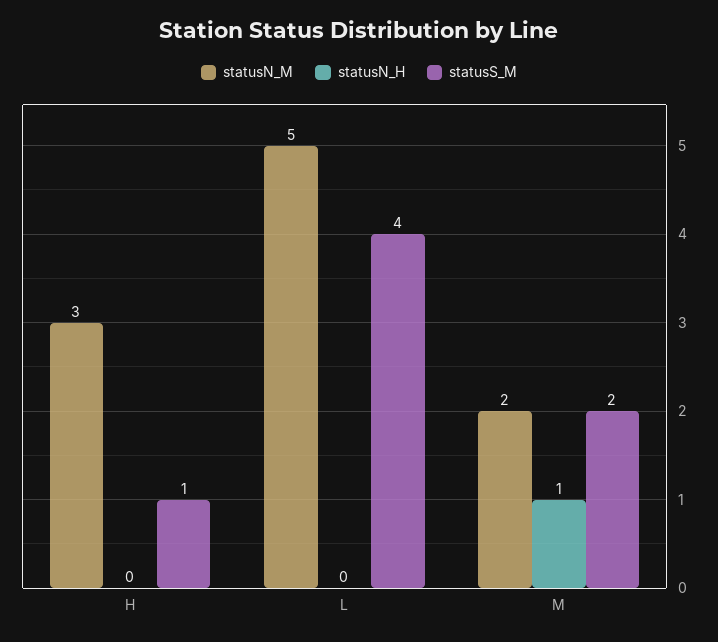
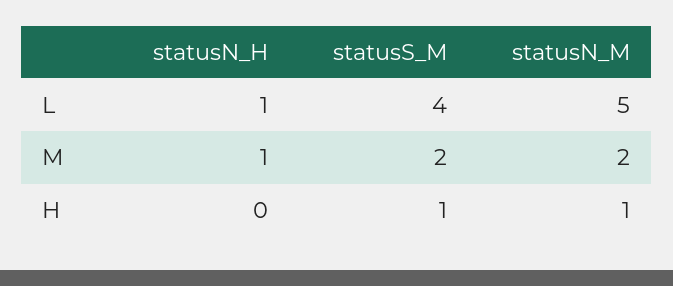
  {
    "statusN_M": {
-     "H": 3,
+     "H": 1,
      "L": 5,
      "M": 2
    },
    "statusN_H": {
      "H": 0,
-     "L": 0,
+     "L": 1,
      "M": 1
    },
    "statusS_M": {
      "H": 1,
      "L": 4,
      "M": 2
    }
  }

